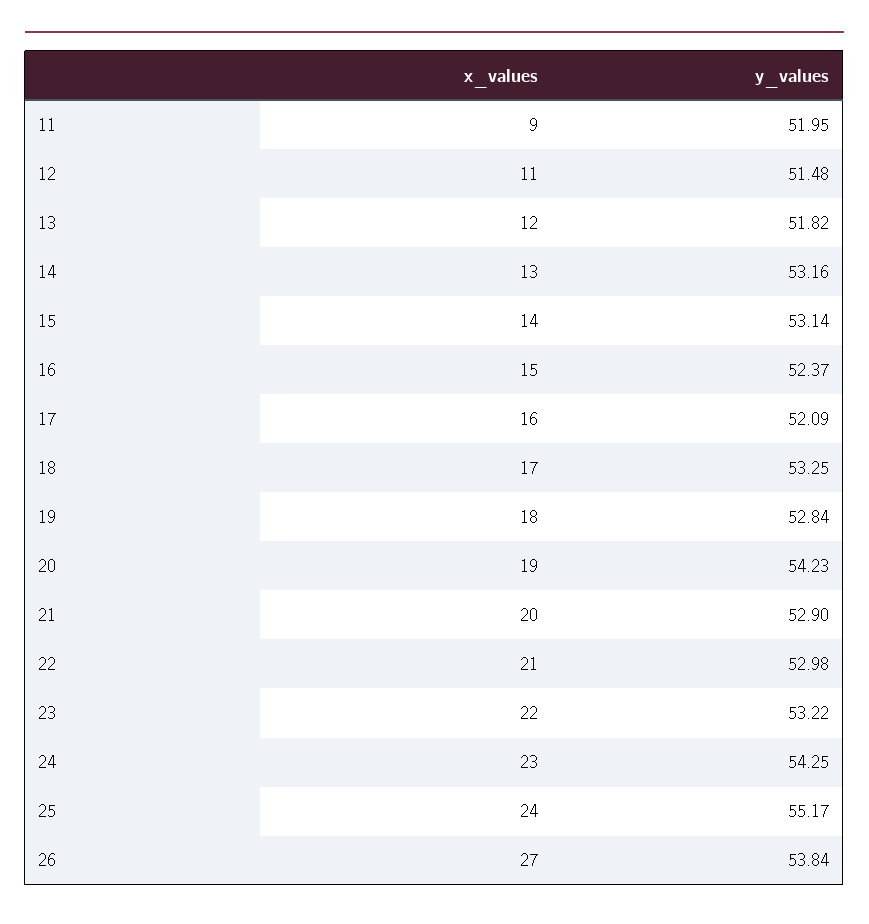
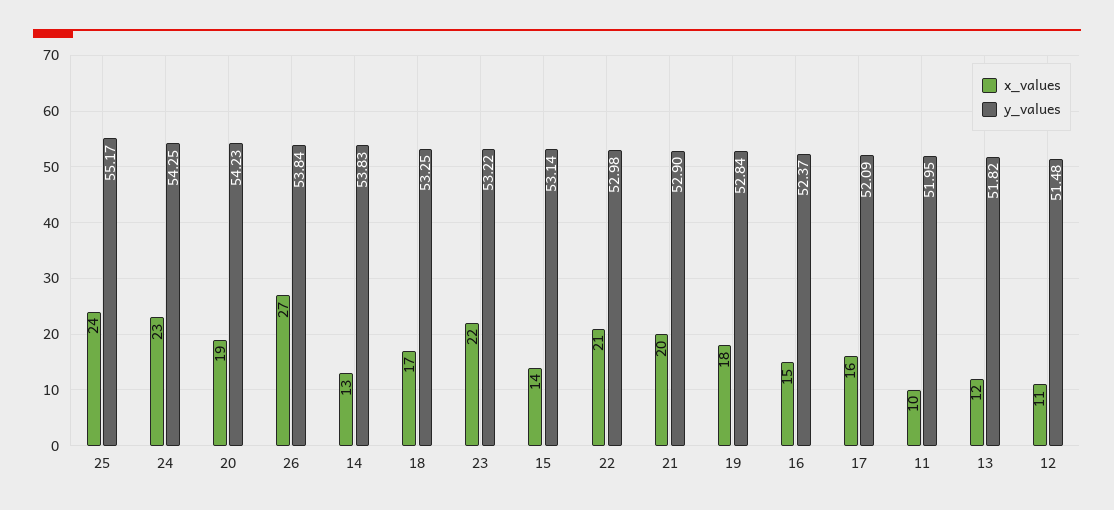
  {
    "x_values": {
-     "11": 9,
+     "11": 10,
      "12": 11,
      "13": 12,
      "14": 13,
      "15": 14,
      "16": 15,
      "17": 16,
      "18": 17,
      "19": 18,
      "20": 19,
      "21": 20,
      "22": 21,
      "23": 22,
      "24": 23,
      "25": 24,
      "26": 27
    },
    "y_values": {
      "11": 51.95,
      "12": 51.48,
      "13": 51.82,
-     "14": 53.16,
+     "14": 53.83,
      "15": 53.14,
      "16": 52.37,
      "17": 52.09,
      "18": 53.25,
      "19": 52.84,
      "20": 54.23,
      "21": 52.9,
      "22": 52.98,
      "23": 53.22,
      "24": 54.25,
      "25": 55.17,
      "26": 53.84
    }
  }

